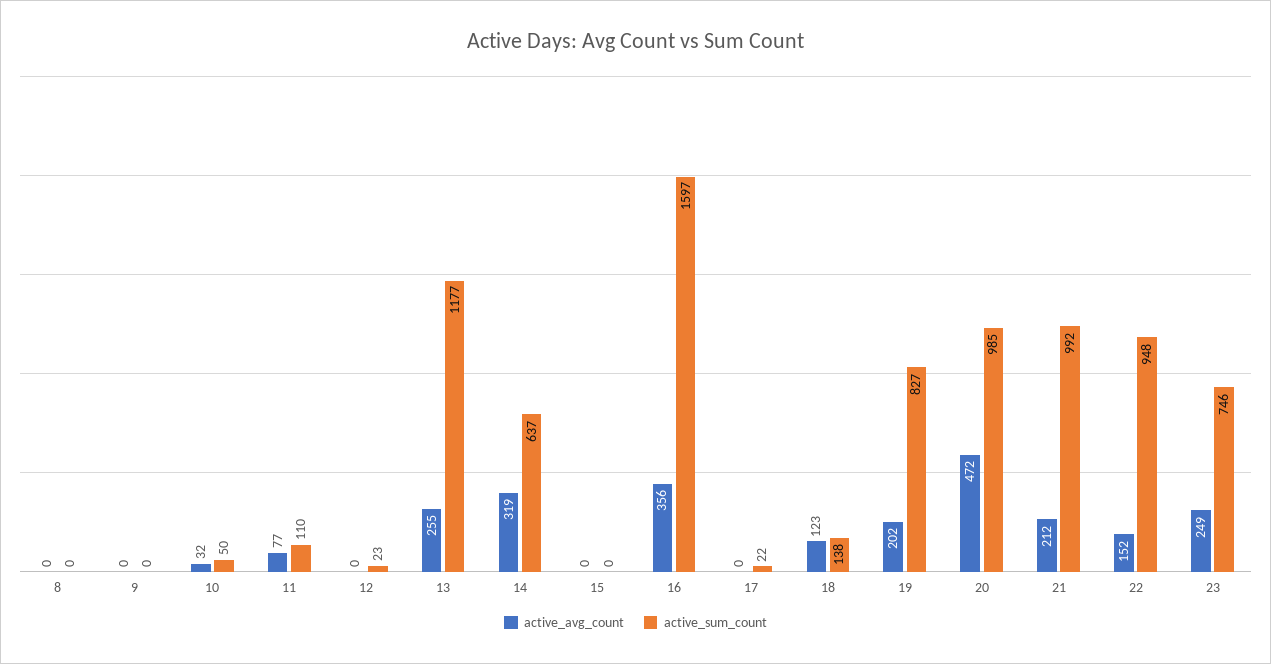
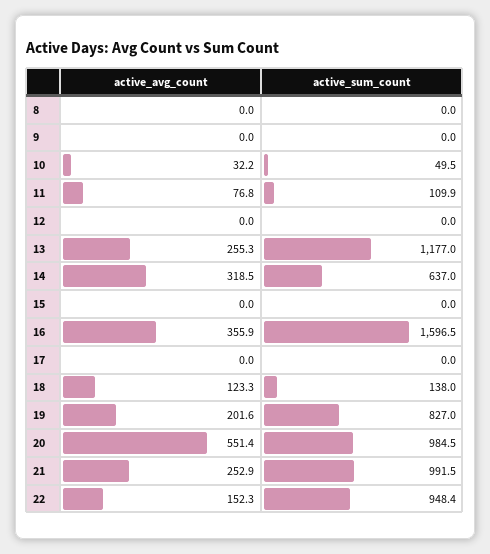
  {
    "active_avg_count": {
      "8": 0,
      "9": 0,
      "10": 32.2,
      "11": 76.8,
      "12": 0,
      "13": 255.3,
      "14": 318.5,
      "15": 0,
      "16": 355.9,
      "17": 0,
      "18": 123.3,
      "19": 201.6,
-     "20": 472,
+     "20": 551.4,
-     "21": 212,
+     "21": 252.9,
-     "22": 152.3,
+     "22": 152.3
-     "23": 249
    },
    "active_sum_count": {
      "8": 0,
      "9": 0,
      "10": 49.5,
      "11": 109.9,
-     "12": 23,
+     "12": 0,
      "13": 1177,
      "14": 637,
      "15": 0,
      "16": 1596.5,
-     "17": 22,
+     "17": 0,
      "18": 138,
      "19": 827,
      "20": 984.5,
      "21": 991.5,
-     "22": 948.4,
+     "22": 948.4
-     "23": 746
    }
  }

